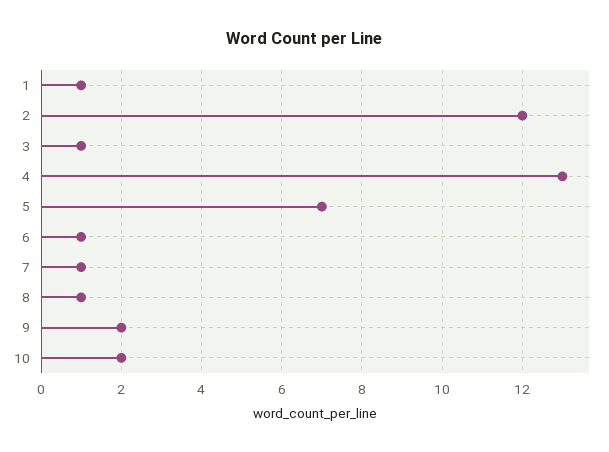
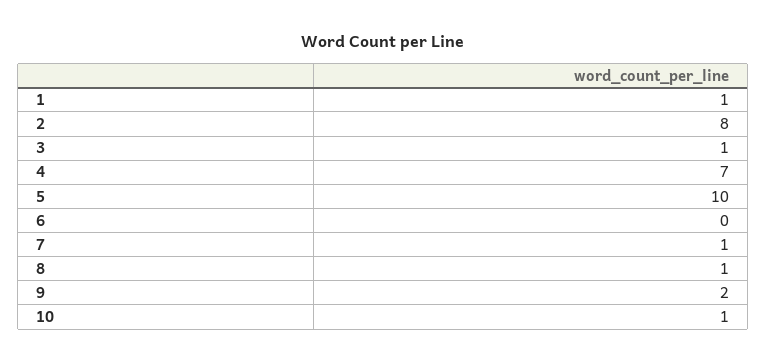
  {
    "1": 1,
-   "2": 12,
+   "2": 8,
    "3": 1,
-   "4": 13,
+   "4": 7,
-   "5": 7,
+   "5": 10,
-   "6": 1,
+   "6": 0,
    "7": 1,
    "8": 1,
    "9": 2,
-   "10": 2
+   "10": 1
  }

